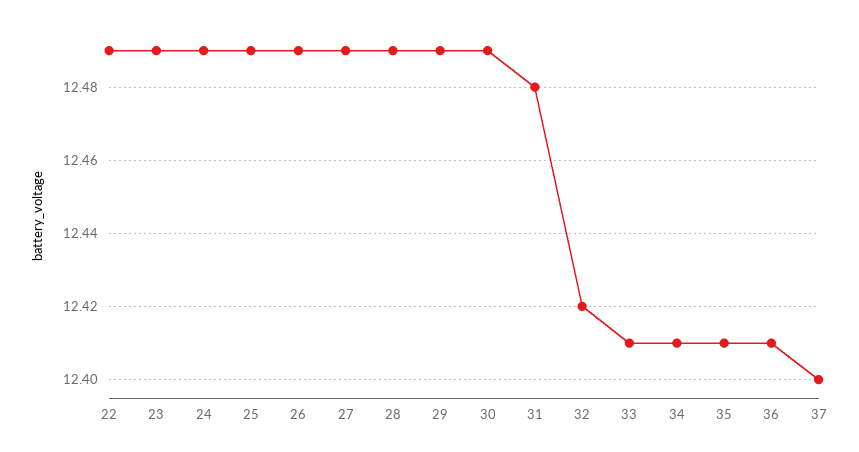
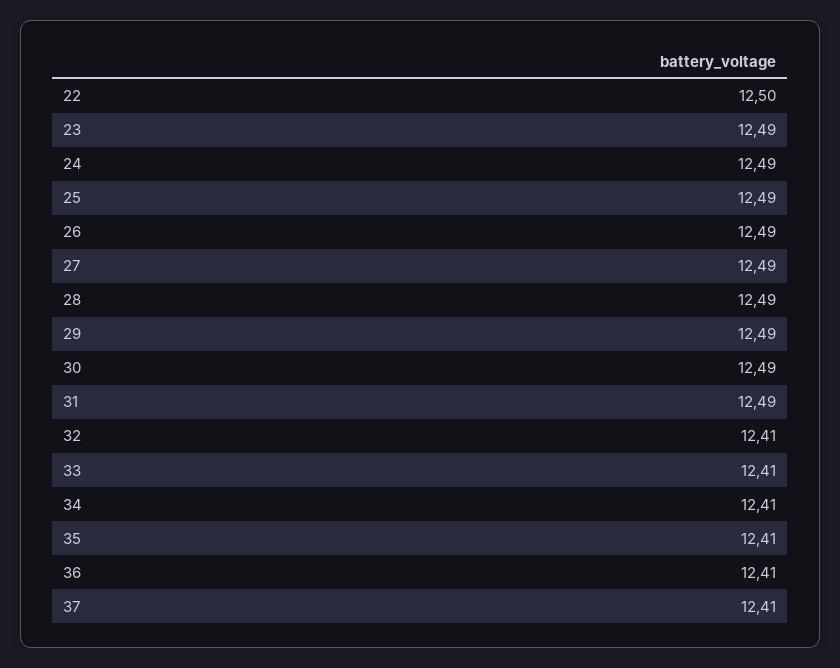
  {
-   "22": 12.49,
+   "22": 12.5,
    "23": 12.49,
    "24": 12.49,
    "25": 12.49,
    "26": 12.49,
    "27": 12.49,
    "28": 12.49,
    "29": 12.49,
    "30": 12.49,
-   "31": 12.48,
+   "31": 12.49,
-   "32": 12.42,
+   "32": 12.41,
    "33": 12.41,
    "34": 12.41,
    "35": 12.41,
    "36": 12.41,
-   "37": 12.4
+   "37": 12.41
  }

